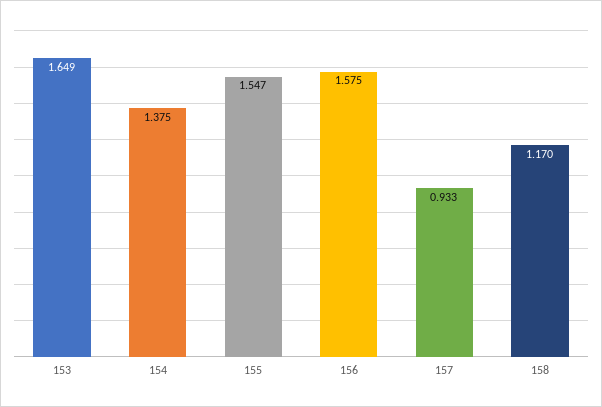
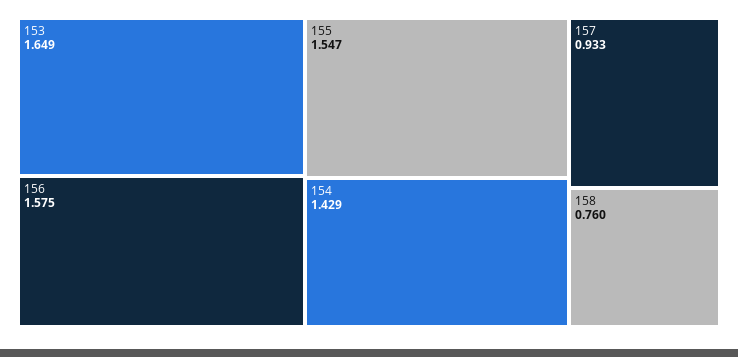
  {
    "153": 1.649,
-   "154": 1.375,
+   "154": 1.429,
    "155": 1.547,
    "156": 1.575,
    "157": 0.933,
-   "158": 1.17
+   "158": 0.76
  }

